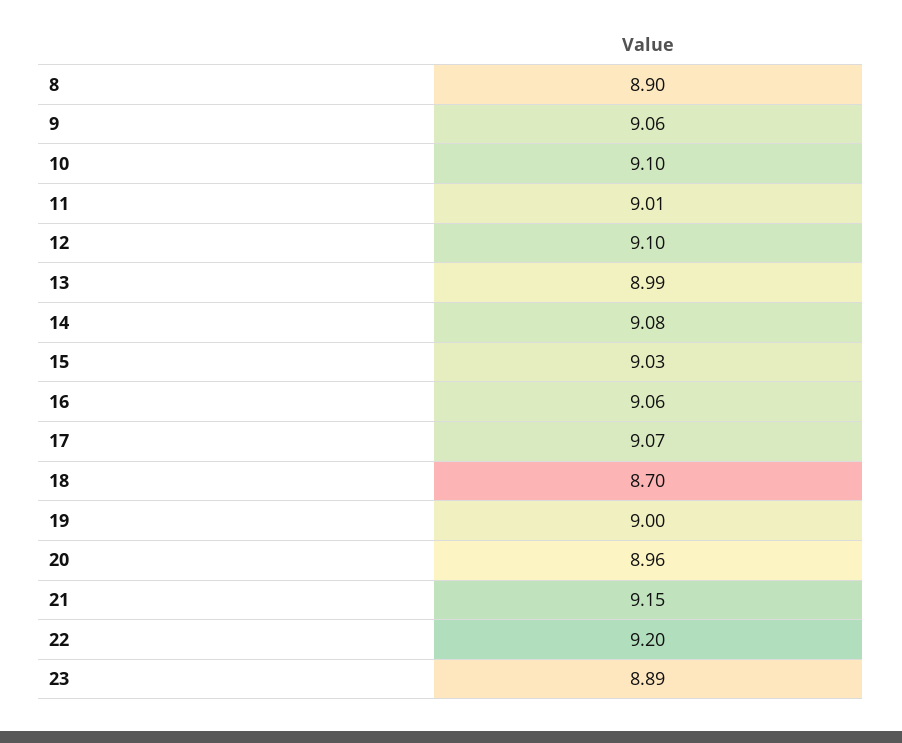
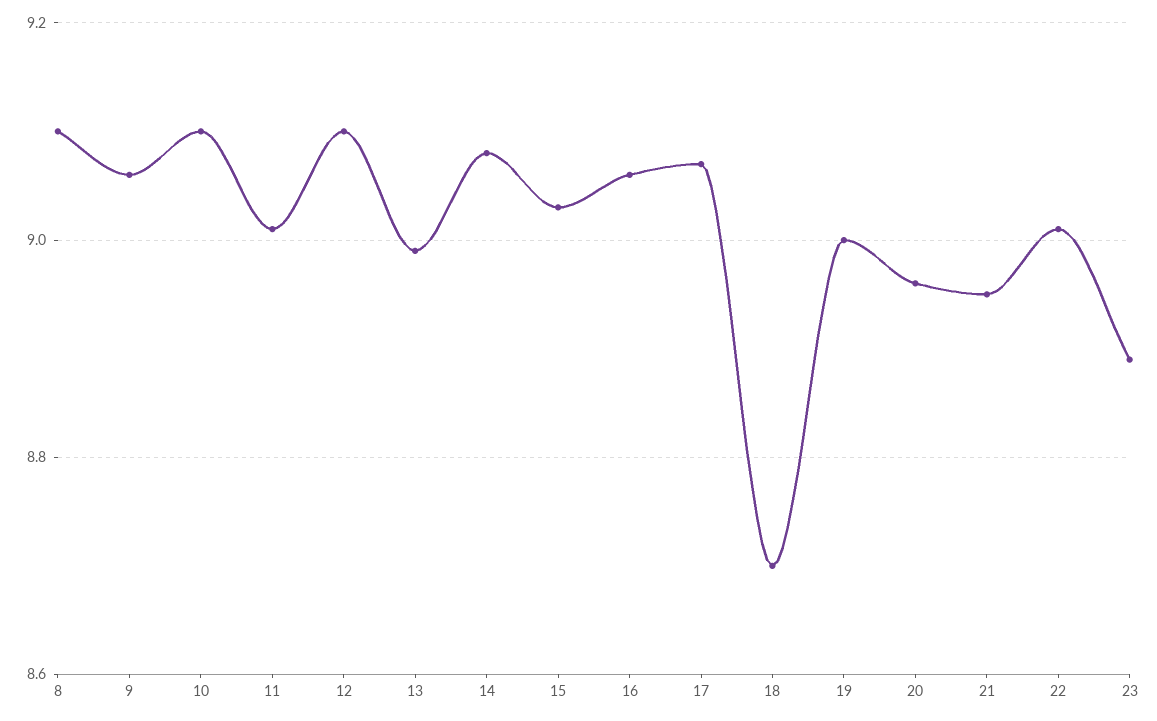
  {
-   "8": 8.9,
+   "8": 9.1,
    "9": 9.06,
    "10": 9.1,
    "11": 9.01,
    "12": 9.1,
    "13": 8.99,
    "14": 9.08,
    "15": 9.03,
    "16": 9.06,
    "17": 9.07,
    "18": 8.7,
    "19": 9,
    "20": 8.96,
-   "21": 9.15,
+   "21": 8.95,
-   "22": 9.2,
+   "22": 9,
    "23": 8.89
  }

